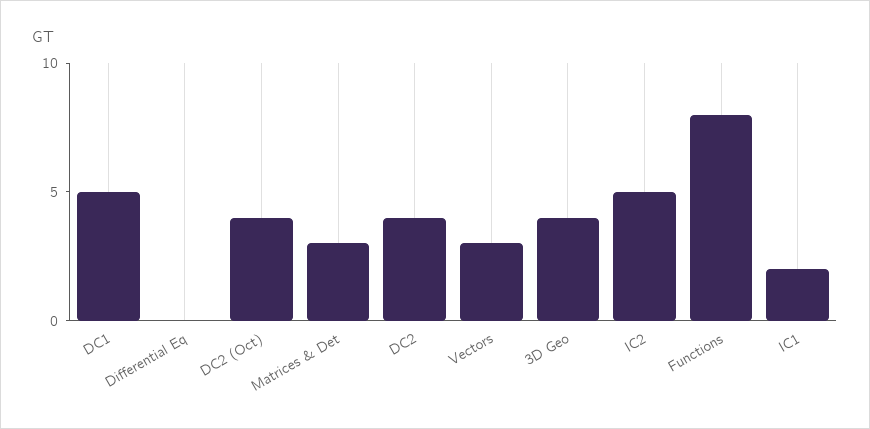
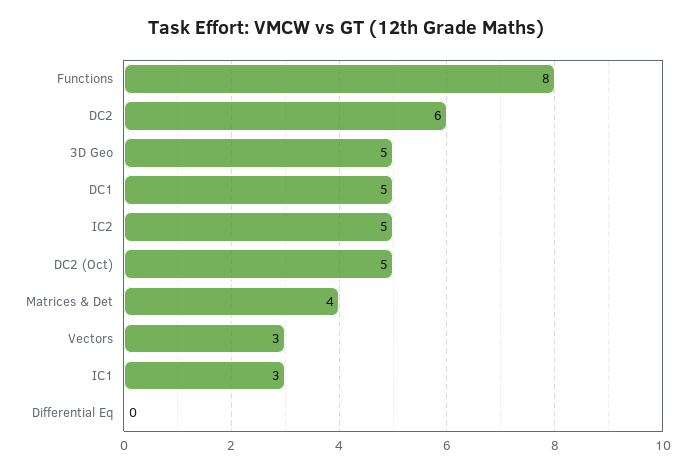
  {
    "DC1": 5,
    "Differential Eq": 0,
-   "DC2 (Oct)": 4,
+   "DC2 (Oct)": 5,
-   "Matrices & Det": 3,
+   "Matrices & Det": 4,
-   "DC2": 4,
+   "DC2": 6,
    "Vectors": 3,
-   "3D Geo": 4,
+   "3D Geo": 5,
    "IC2": 5,
    "Functions": 8,
-   "IC1": 2
+   "IC1": 3
  }

